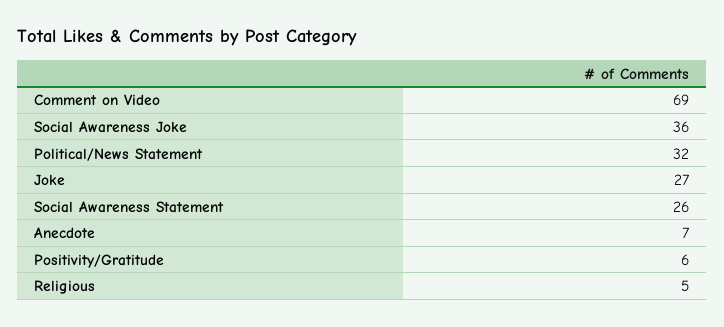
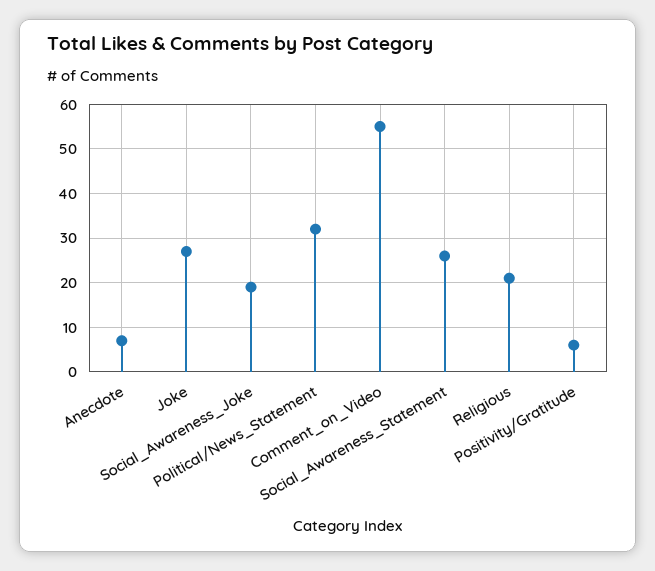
  {
-   "Comment on Video": 69,
+   "Comment on Video": 55,
-   "Social Awareness Joke": 36,
+   "Social Awareness Joke": 20,
    "Political/News Statement": 32,
    "Joke": 27,
    "Social Awareness Statement": 26,
    "Anecdote": 7,
    "Positivity/Gratitude": 6,
-   "Religious": 5
+   "Religious": 20
  }

